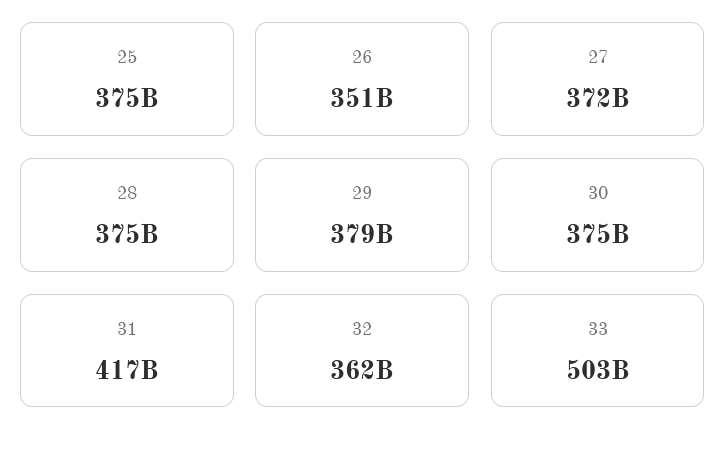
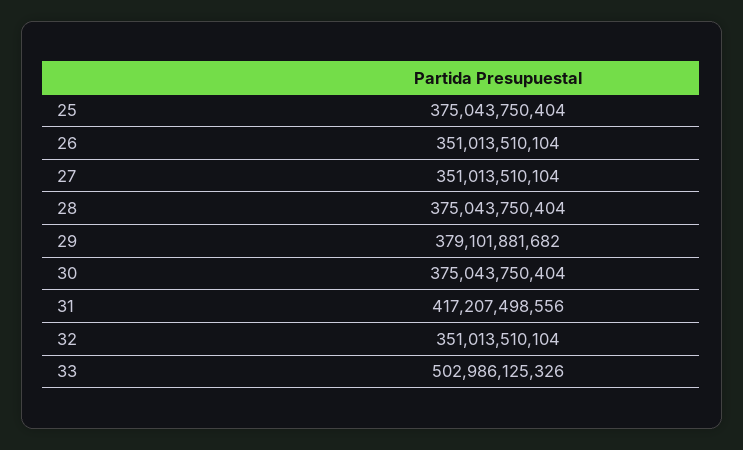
  {
    "25": 375043750404,
    "26": 351013510104,
-   "27": 372000000000,
+   "27": 351013510104,
    "28": 375043750404,
    "29": 379101881682,
    "30": 375043750404,
    "31": 417207498556,
-   "32": 362000000000,
+   "32": 351013510104,
    "33": 502986125326
  }

